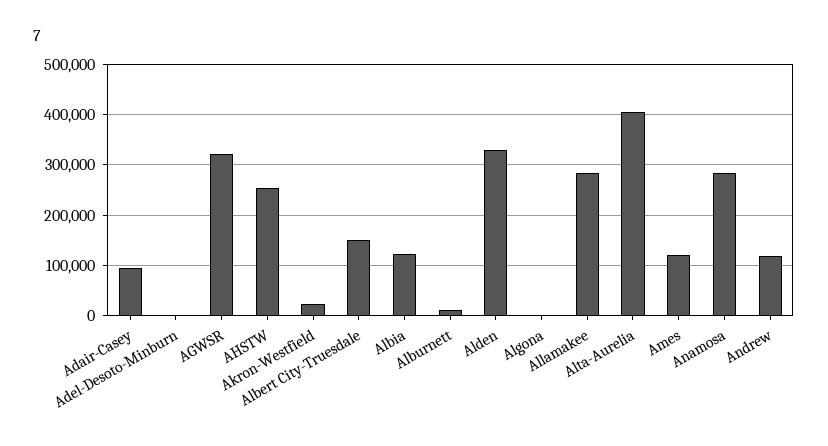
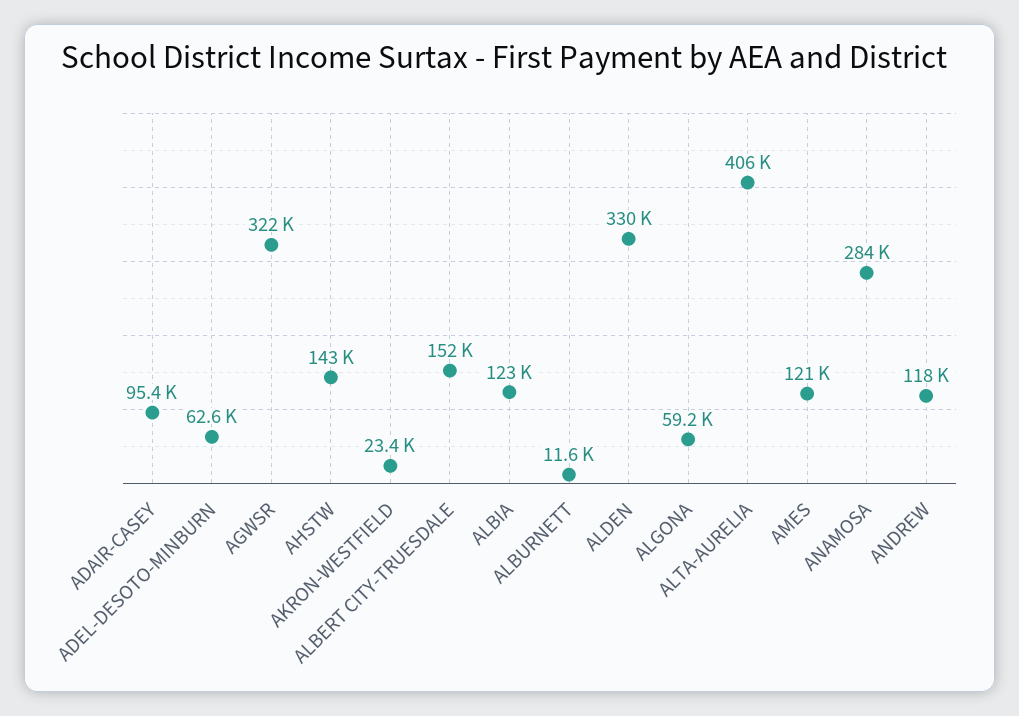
  {
    "Adair-Casey": 95400,
-   "Adel-Desoto-Minburn": 0,
+   "Adel-Desoto-Minburn": 62600,
    "AGWSR": 322000,
-   "AHSTW": 260000,
+   "AHSTW": 143000,
    "Akron-Westfield": 23400,
    "Albert City-Truesdale": 152000,
    "Albia": 123000,
    "Alburnett": 11600,
    "Alden": 330000,
-   "Algona": 0,
+   "Algona": 59200,
-   "Allamakee": 280000,
    "Alta-Aurelia": 406000,
    "Ames": 121000,
    "Anamosa": 284000,
    "Andrew": 118000
  }

